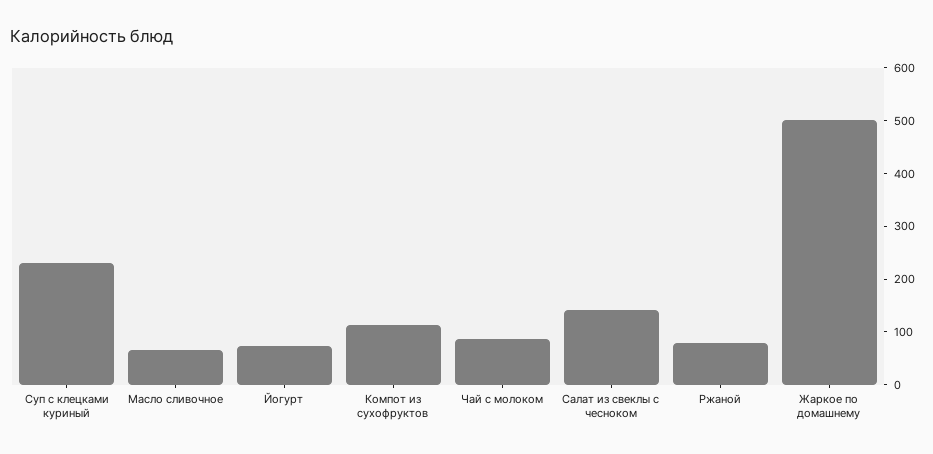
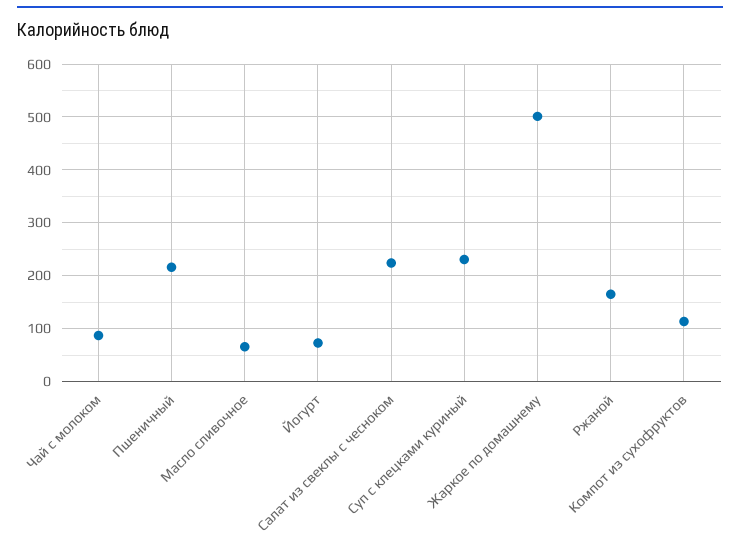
  {
    "Суп с клецками куриный": 240,
    "Масло сливочное": 60,
    "Йогурт": 80,
    "Компот из сухофруктов": 120,
    "Чай с молоком": 80,
-   "Салат из свеклы с чесноком": 140,
+   "Салат из свеклы с чесноком": 220,
-   "Ржаной": 80,
+   "Ржаной": 160,
-   "Жаркое по домашнему": 500
+   "Жаркое по домашнему": 500,
+   "Пшеничный": 220
  }

